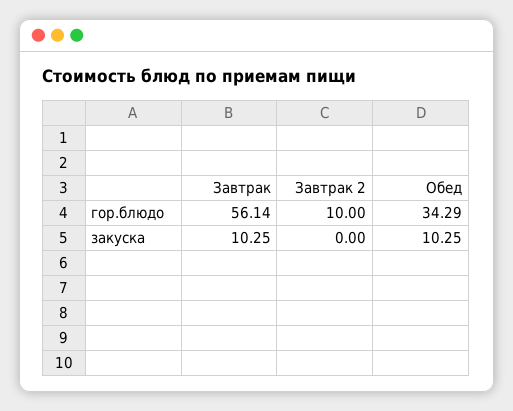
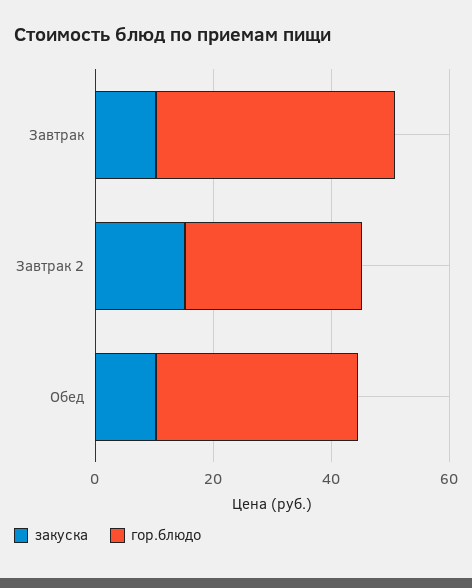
  {
    "гор.блюдо": {
-     "Завтрак": 56.14,
+     "Завтрак": 40,
-     "Завтрак 2": 10,
+     "Завтрак 2": 30,
      "Обед": 34.29
    },
    "закуска": {
      "Завтрак": 10.25,
-     "Завтрак 2": 0,
+     "Завтрак 2": 15,
      "Обед": 10.25
    }
  }

